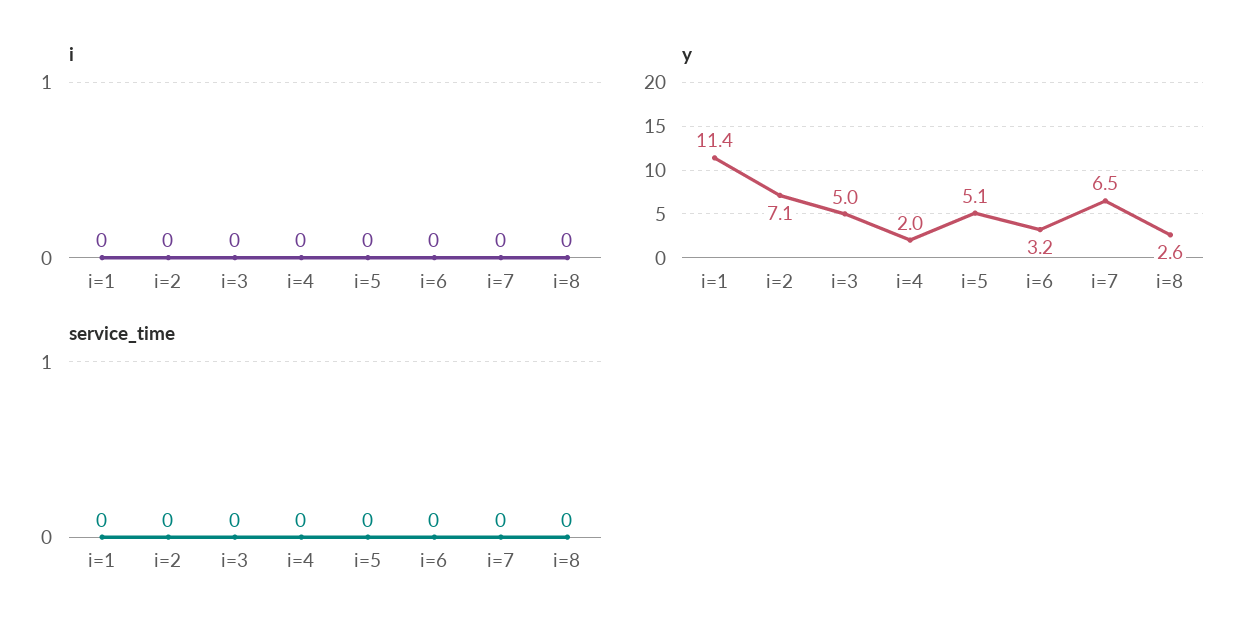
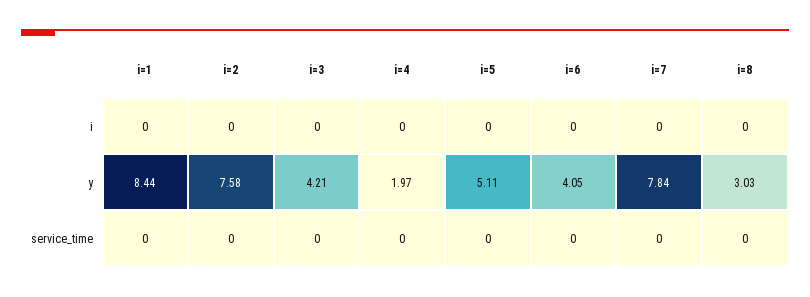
  {
    "i": {
      "i=1": 0,
      "i=2": 0,
      "i=3": 0,
      "i=4": 0,
      "i=5": 0,
      "i=6": 0,
      "i=7": 0,
      "i=8": 0
    },
    "y": {
-     "i=1": 11.4,
+     "i=1": 8.44,
-     "i=2": 7.1,
+     "i=2": 7.58,
-     "i=3": 5,
+     "i=3": 4.21,
      "i=4": 1.97,
      "i=5": 5.11,
-     "i=6": 3.2,
+     "i=6": 4.05,
-     "i=7": 6.5,
+     "i=7": 7.84,
-     "i=8": 2.6
+     "i=8": 3.03
    },
    "service_time": {
      "i=1": 0,
      "i=2": 0,
      "i=3": 0,
      "i=4": 0,
      "i=5": 0,
      "i=6": 0,
      "i=7": 0,
      "i=8": 0
    }
  }

